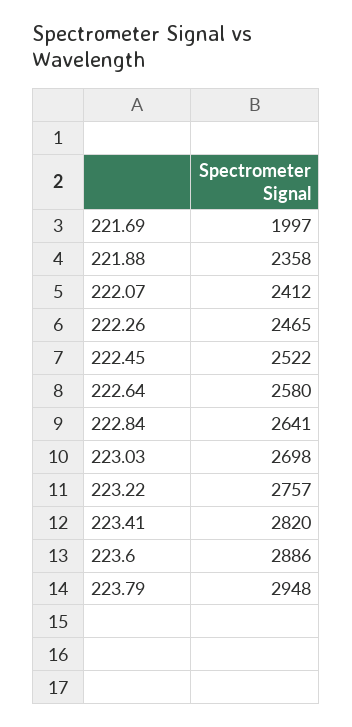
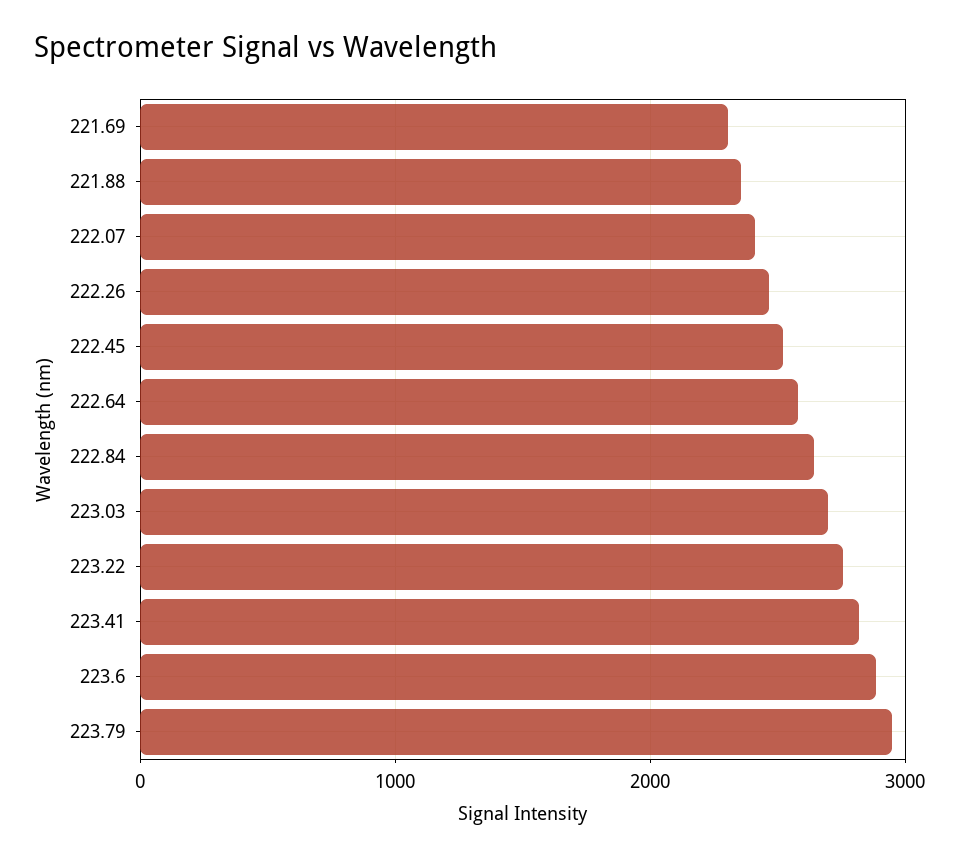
  {
-   "221.69": 1997,
+   "221.69": 2300,
    "221.88": 2358,
    "222.07": 2412,
    "222.26": 2465,
    "222.45": 2522,
    "222.64": 2580,
    "222.84": 2641,
    "223.03": 2698,
    "223.22": 2757,
    "223.41": 2820,
    "223.6": 2886,
    "223.79": 2948
  }

